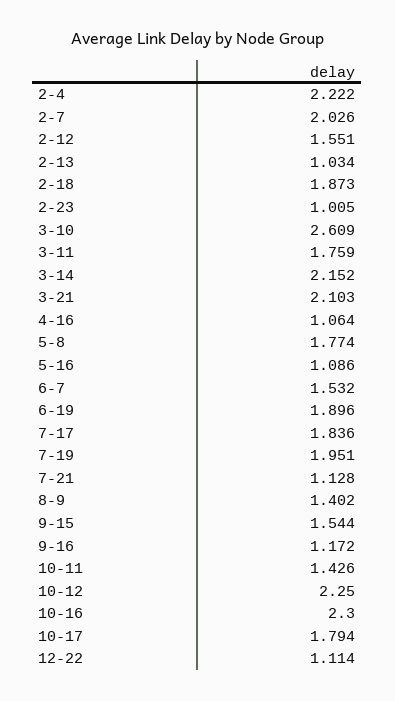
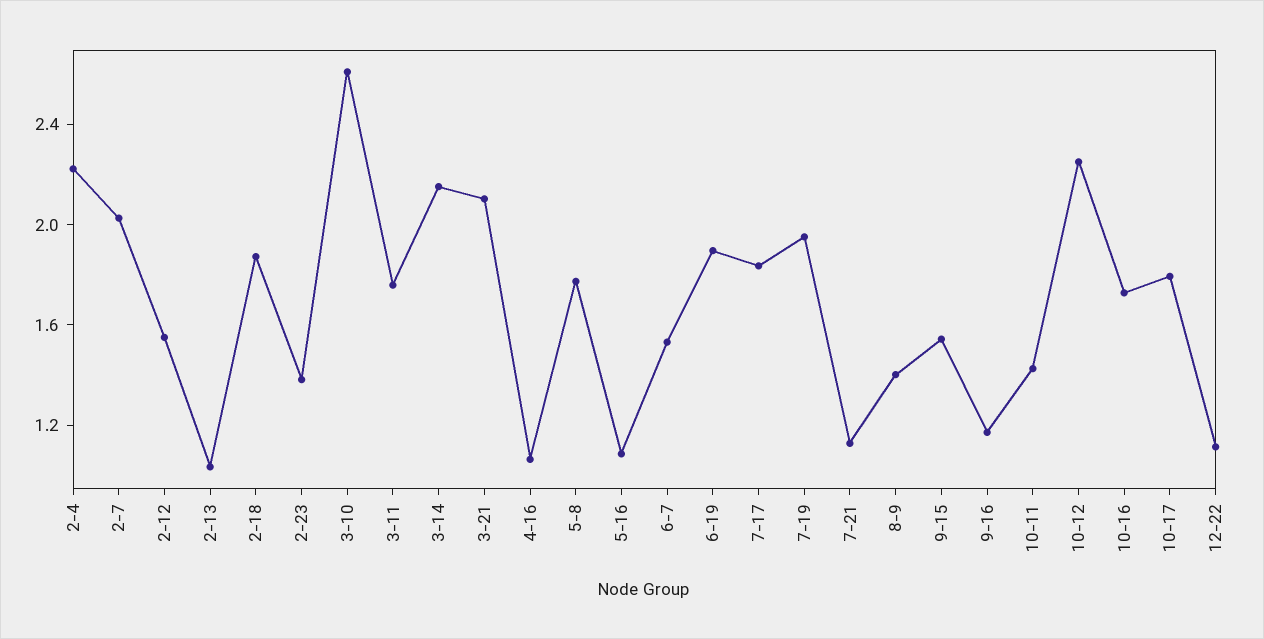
  {
    "2-4": 2.222,
    "2-7": 2.026,
    "2-12": 1.551,
    "2-13": 1.034,
    "2-18": 1.873,
-   "2-23": 1.005,
+   "2-23": 1.4,
    "3-10": 2.609,
    "3-11": 1.759,
    "3-14": 2.152,
    "3-21": 2.103,
    "4-16": 1.064,
    "5-8": 1.774,
    "5-16": 1.086,
    "6-7": 1.532,
    "6-19": 1.896,
    "7-17": 1.836,
    "7-19": 1.951,
    "7-21": 1.128,
    "8-9": 1.402,
    "9-15": 1.544,
    "9-16": 1.172,
    "10-11": 1.426,
    "10-12": 2.25,
-   "10-16": 2.3,
+   "10-16": 1.7,
    "10-17": 1.794,
    "12-22": 1.114
  }

